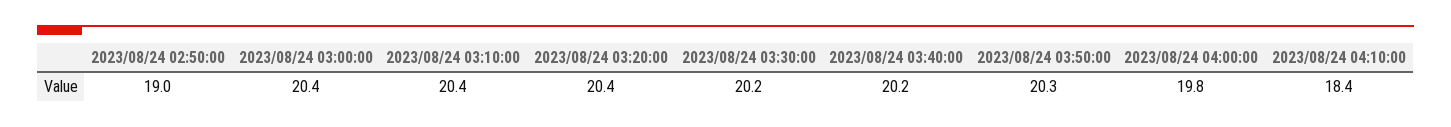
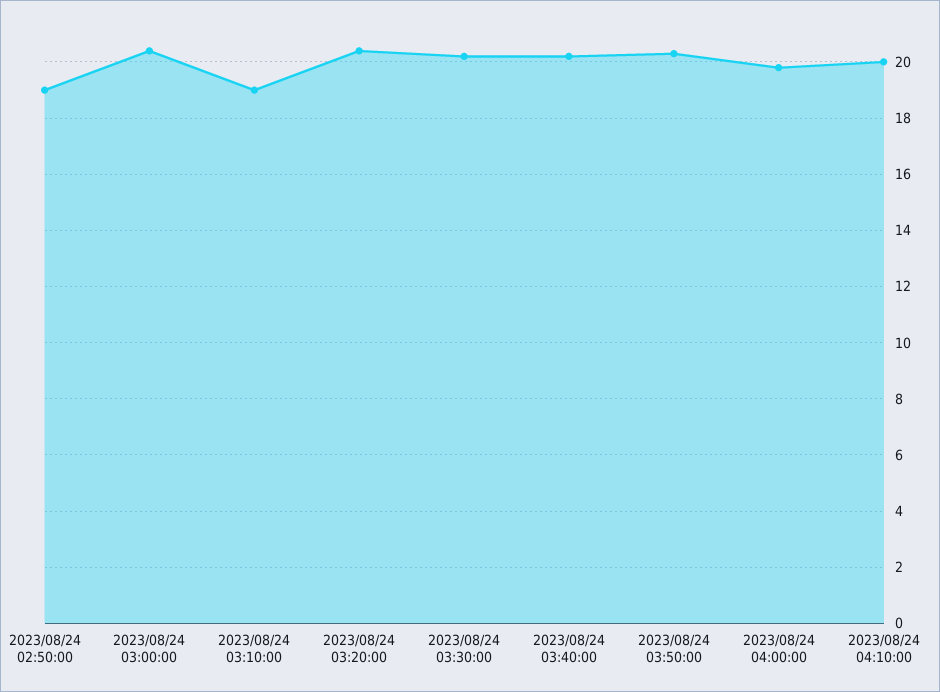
  {
    "2023/08/24 02:50:00": 19,
    "2023/08/24 03:00:00": 20.4,
-   "2023/08/24 03:10:00": 20.4,
+   "2023/08/24 03:10:00": 19,
    "2023/08/24 03:20:00": 20.4,
    "2023/08/24 03:30:00": 20.2,
    "2023/08/24 03:40:00": 20.2,
    "2023/08/24 03:50:00": 20.3,
    "2023/08/24 04:00:00": 19.8,
-   "2023/08/24 04:10:00": 18.4
+   "2023/08/24 04:10:00": 20
  }

